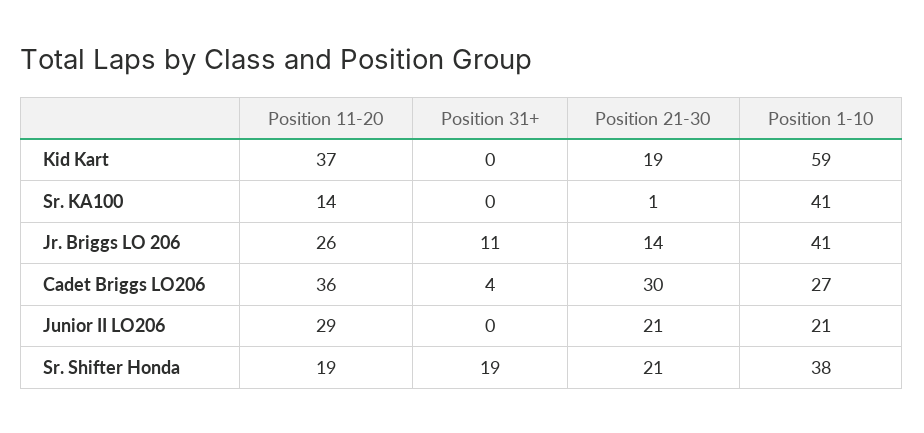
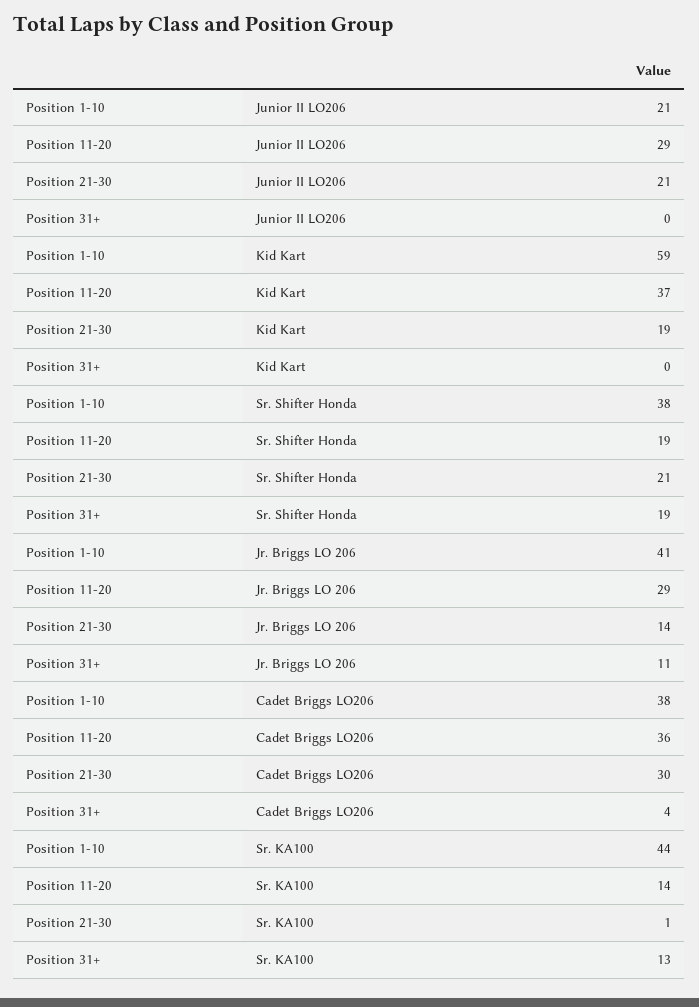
  {
    "Position 11-20": {
      "Kid Kart": 37,
      "Sr. KA100": 14,
-     "Jr. Briggs LO 206": 26,
+     "Jr. Briggs LO 206": 29,
      "Cadet Briggs LO206": 36,
      "Junior II LO206": 29,
      "Sr. Shifter Honda": 19
    },
    "Position 31+": {
      "Kid Kart": 0,
-     "Sr. KA100": 0,
+     "Sr. KA100": 13,
      "Jr. Briggs LO 206": 11,
      "Cadet Briggs LO206": 4,
      "Junior II LO206": 0,
      "Sr. Shifter Honda": 19
    },
    "Position 21-30": {
      "Kid Kart": 19,
      "Sr. KA100": 1,
      "Jr. Briggs LO 206": 14,
      "Cadet Briggs LO206": 30,
      "Junior II LO206": 21,
      "Sr. Shifter Honda": 21
    },
    "Position 1-10": {
      "Kid Kart": 59,
-     "Sr. KA100": 41,
+     "Sr. KA100": 44,
      "Jr. Briggs LO 206": 41,
-     "Cadet Briggs LO206": 27,
+     "Cadet Briggs LO206": 38,
      "Junior II LO206": 21,
      "Sr. Shifter Honda": 38
    }
  }

